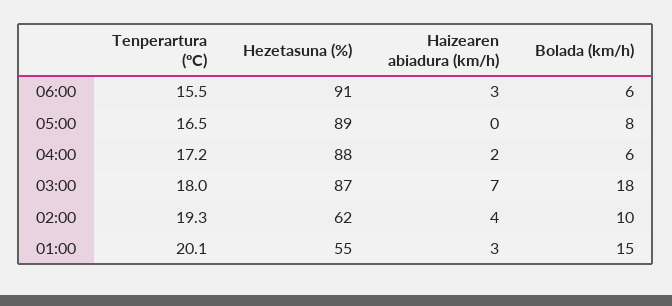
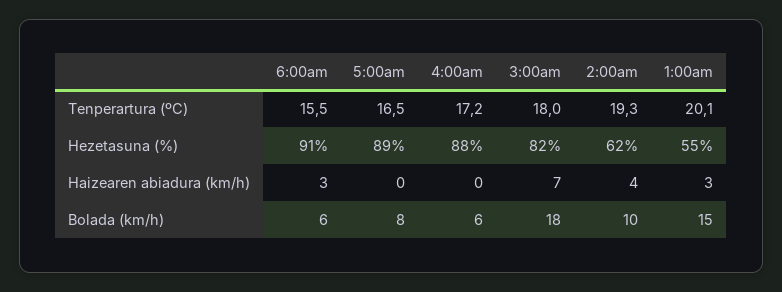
  {
    "Tenperartura (ºC)": {
      "06:00": 15.5,
      "05:00": 16.5,
      "04:00": 17.2,
      "03:00": 18,
      "02:00": 19.3,
      "01:00": 20.1
    },
    "Hezetasuna (%)": {
      "06:00": 91,
      "05:00": 89,
      "04:00": 88,
-     "03:00": 87,
+     "03:00": 82,
      "02:00": 62,
      "01:00": 55
    },
    "Haizearen abiadura (km/h)": {
      "06:00": 3,
      "05:00": 0,
-     "04:00": 2,
+     "04:00": 0,
      "03:00": 7,
      "02:00": 4,
      "01:00": 3
    },
    "Bolada (km/h)": {
      "06:00": 6,
      "05:00": 8,
      "04:00": 6,
      "03:00": 18,
      "02:00": 10,
      "01:00": 15
    }
  }

